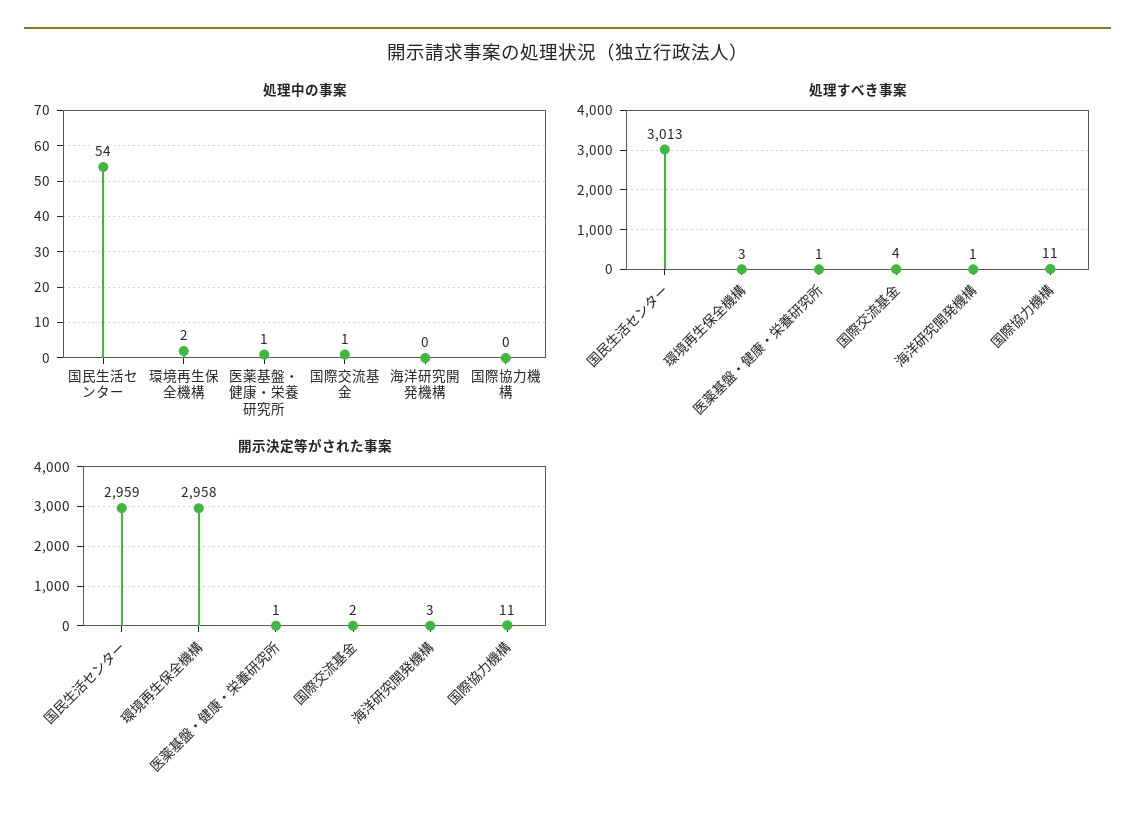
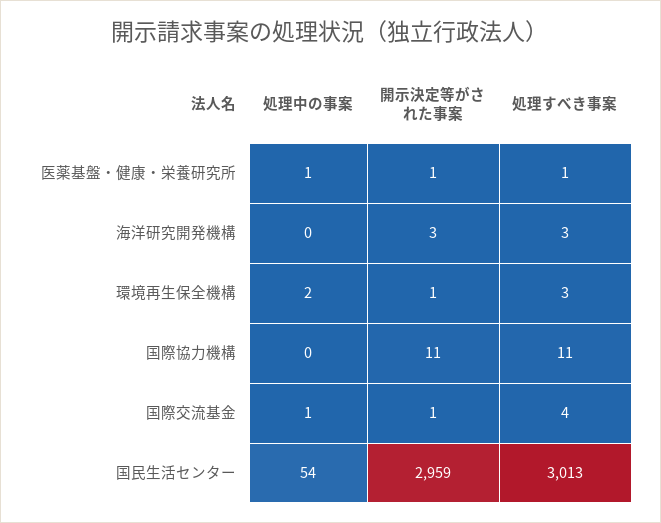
  {
    "処理中の事案": {
      "国民生活センター": 54,
      "環境再生保全機構": 2,
      "医薬基盤・健康・栄養研究所": 1,
      "国際交流基金": 1,
      "海洋研究開発機構": 0,
      "国際協力機構": 0
    },
    "処理すべき事案": {
      "国民生活センター": 3013,
      "環境再生保全機構": 3,
      "医薬基盤・健康・栄養研究所": 1,
      "国際交流基金": 4,
-     "海洋研究開発機構": 1,
+     "海洋研究開発機構": 3,
      "国際協力機構": 11
    },
    "開示決定等がされた事案": {
      "国民生活センター": 2959,
-     "環境再生保全機構": 2958,
+     "環境再生保全機構": 1,
      "医薬基盤・健康・栄養研究所": 1,
-     "国際交流基金": 2,
+     "国際交流基金": 1,
      "海洋研究開発機構": 3,
      "国際協力機構": 11
    }
  }

